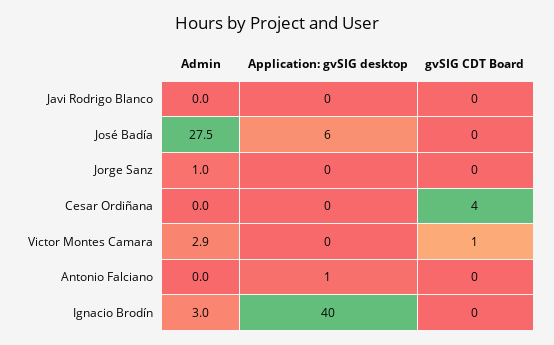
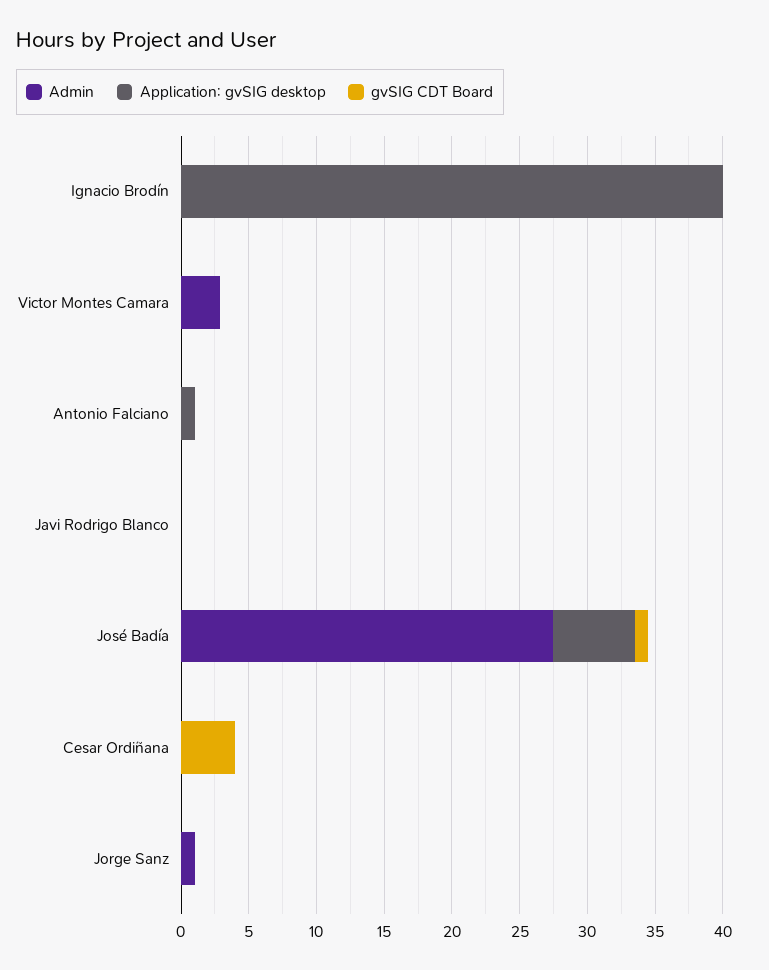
  {
    "Admin": {
      "Javi Rodrigo Blanco": 0,
      "José Badía": 27.5,
      "Jorge Sanz": 1,
      "Cesar Ordiñana": 0,
      "Victor Montes Camara": 2.9,
      "Antonio Falciano": 0,
-     "Ignacio Brodín": 3
+     "Ignacio Brodín": 0
    },
    "Application: gvSIG desktop": {
      "Javi Rodrigo Blanco": 0,
      "José Badía": 6,
      "Jorge Sanz": 0,
      "Cesar Ordiñana": 0,
      "Victor Montes Camara": 0,
      "Antonio Falciano": 1,
      "Ignacio Brodín": 40
    },
    "gvSIG CDT Board": {
      "Javi Rodrigo Blanco": 0,
-     "José Badía": 0,
+     "José Badía": 1,
      "Jorge Sanz": 0,
      "Cesar Ordiñana": 4,
-     "Victor Montes Camara": 1,
+     "Victor Montes Camara": 0,
      "Antonio Falciano": 0,
      "Ignacio Brodín": 0
    }
  }

